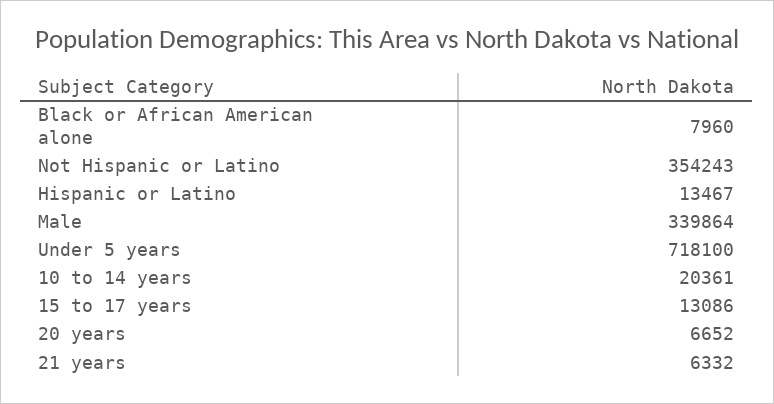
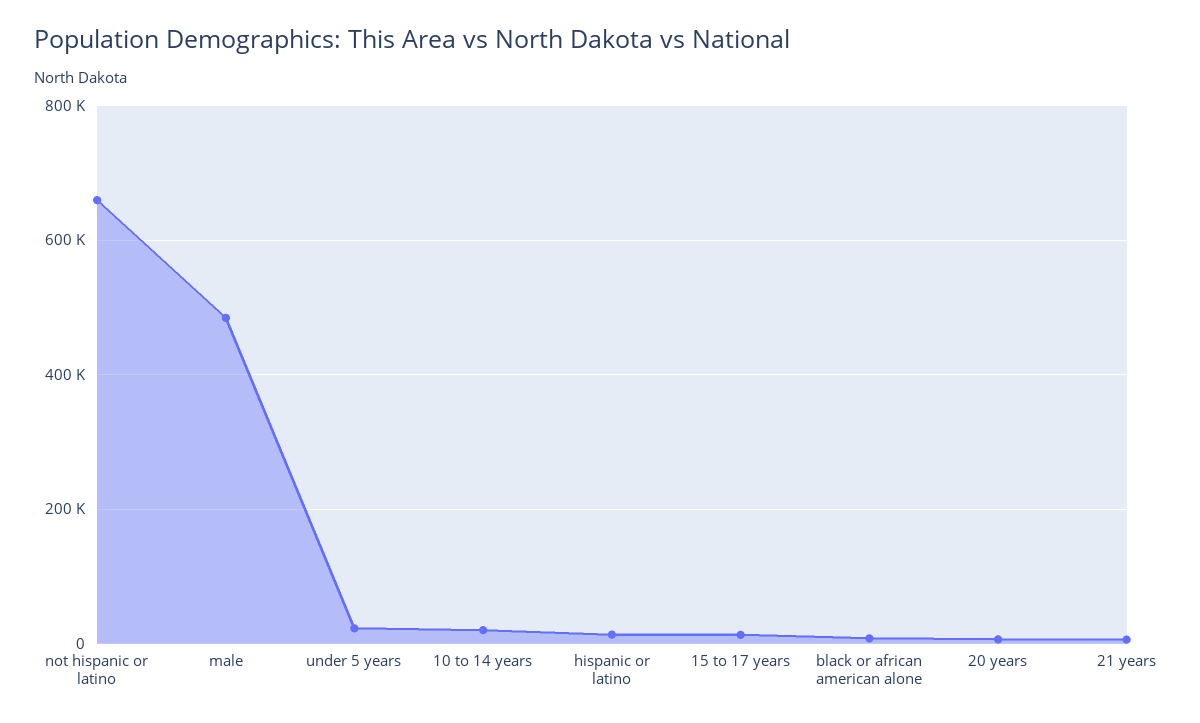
  {
    "Black or African American alone": 7960,
-   "Not Hispanic or Latino": 354243,
+   "Not Hispanic or Latino": 660000,
    "Hispanic or Latino": 13467,
-   "Male": 339864,
+   "Male": 480000,
-   "Under 5 years": 718100,
+   "Under 5 years": 20000,
    "10 to 14 years": 20361,
    "15 to 17 years": 13086,
    "20 years": 6652,
    "21 years": 6332
  }

